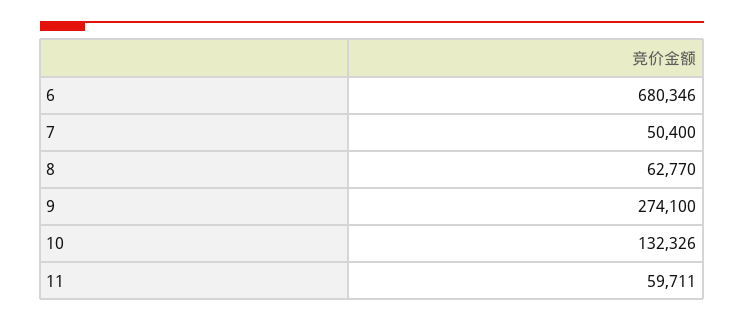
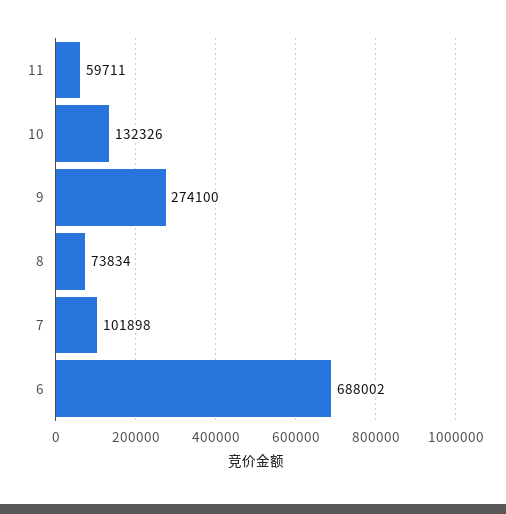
  {
-   "6": 680346,
+   "6": 688002,
-   "7": 50400,
+   "7": 101898,
-   "8": 62770,
+   "8": 73834,
    "9": 274100,
    "10": 132326,
    "11": 59711
  }

